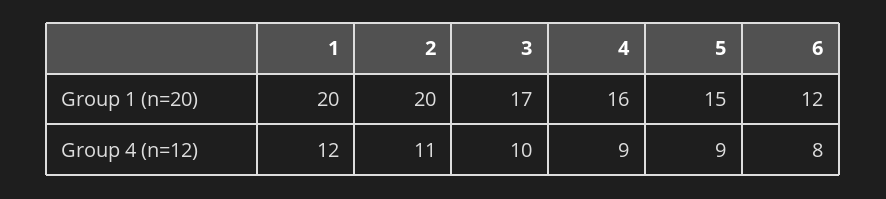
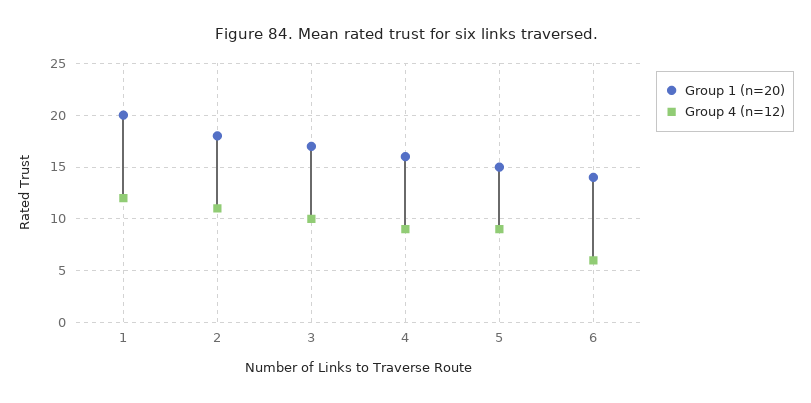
  {
    "Group 1 (n=20)": {
      "1": 20,
-     "2": 20,
+     "2": 18,
      "3": 17,
      "4": 16,
      "5": 15,
-     "6": 12
+     "6": 14
    },
    "Group 4 (n=12)": {
      "1": 12,
      "2": 11,
      "3": 10,
      "4": 9,
      "5": 9,
-     "6": 8
+     "6": 6
    }
  }

